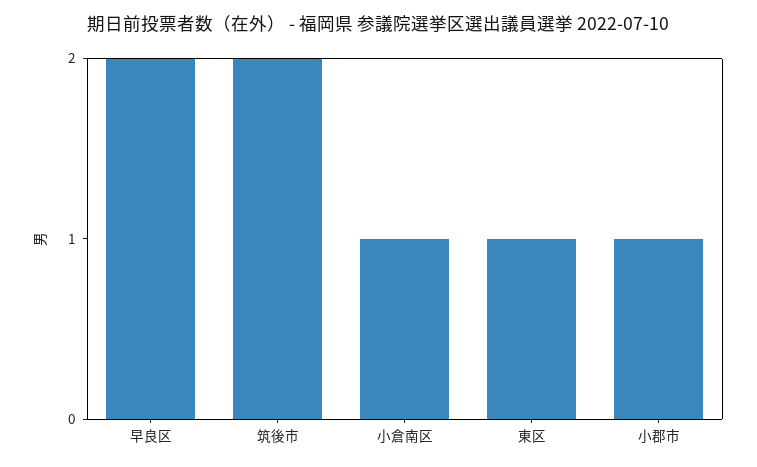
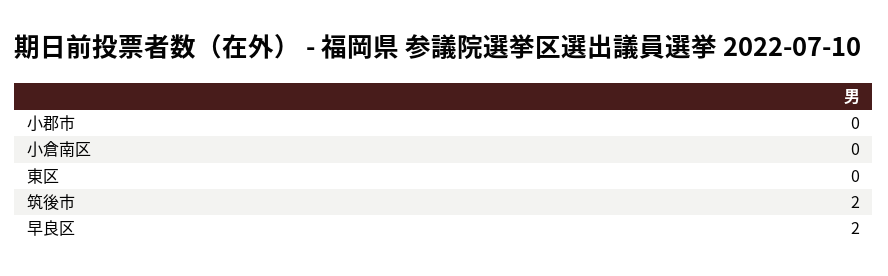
  {
    "早良区": 2,
    "筑後市": 2,
-   "小倉南区": 1,
+   "小倉南区": 0,
-   "東区": 1,
+   "東区": 0,
-   "小郡市": 1
+   "小郡市": 0
  }

